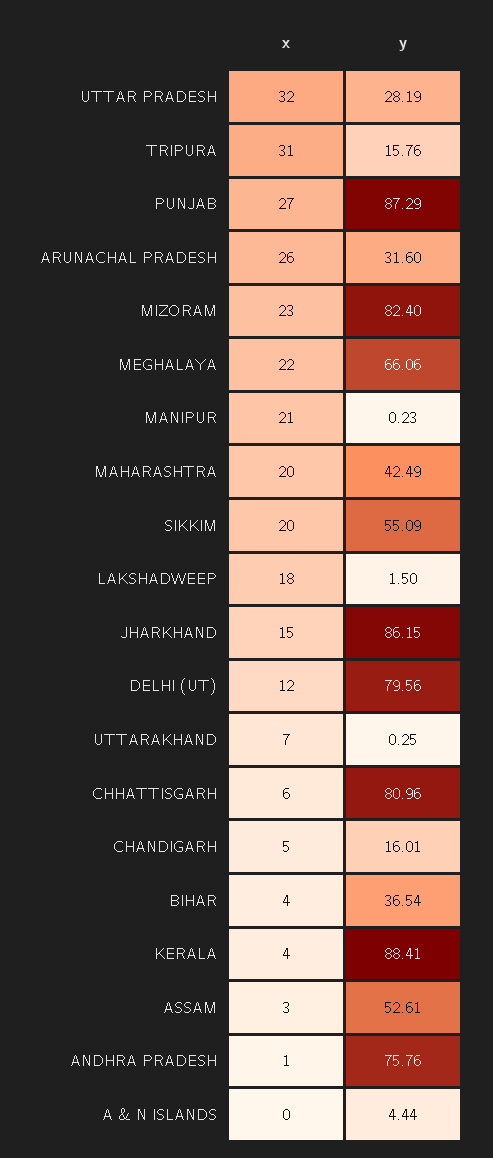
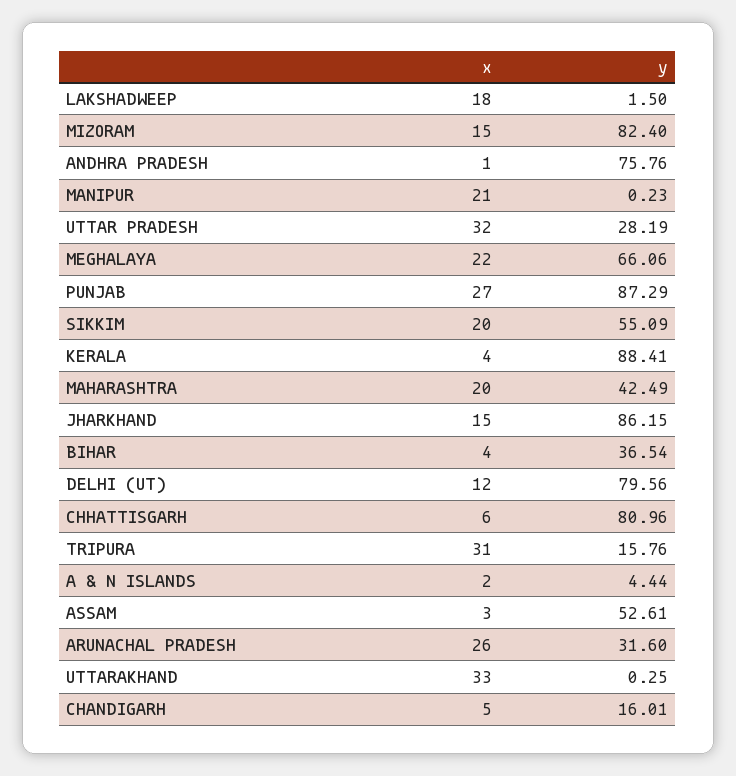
  {
    "x": {
      "UTTAR PRADESH": 32,
      "TRIPURA": 31,
      "PUNJAB": 27,
      "ARUNACHAL PRADESH": 26,
-     "MIZORAM": 23,
+     "MIZORAM": 15,
      "MEGHALAYA": 22,
      "MANIPUR": 21,
      "MAHARASHTRA": 20,
      "SIKKIM": 20,
      "LAKSHADWEEP": 18,
      "JHARKHAND": 15,
      "DELHI (UT)": 12,
-     "UTTARAKHAND": 7,
+     "UTTARAKHAND": 33,
      "CHHATTISGARH": 6,
      "CHANDIGARH": 5,
      "BIHAR": 4,
      "KERALA": 4,
      "ASSAM": 3,
      "ANDHRA PRADESH": 1,
-     "A & N ISLANDS": 0
+     "A & N ISLANDS": 2
    },
    "y": {
      "UTTAR PRADESH": 28.19,
      "TRIPURA": 15.76,
      "PUNJAB": 87.29,
      "ARUNACHAL PRADESH": 31.6,
      "MIZORAM": 82.4,
      "MEGHALAYA": 66.06,
      "MANIPUR": 0.23,
      "MAHARASHTRA": 42.49,
      "SIKKIM": 55.09,
      "LAKSHADWEEP": 1.5,
      "JHARKHAND": 86.15,
      "DELHI (UT)": 79.56,
      "UTTARAKHAND": 0.25,
      "CHHATTISGARH": 80.96,
      "CHANDIGARH": 16.01,
      "BIHAR": 36.54,
      "KERALA": 88.41,
      "ASSAM": 52.61,
      "ANDHRA PRADESH": 75.76,
      "A & N ISLANDS": 4.44
    }
  }

